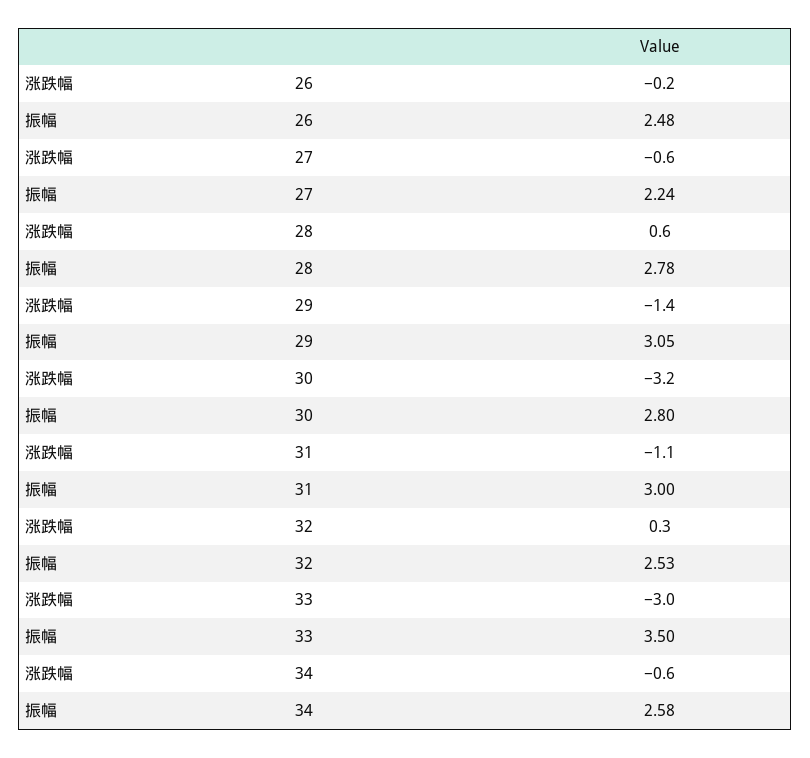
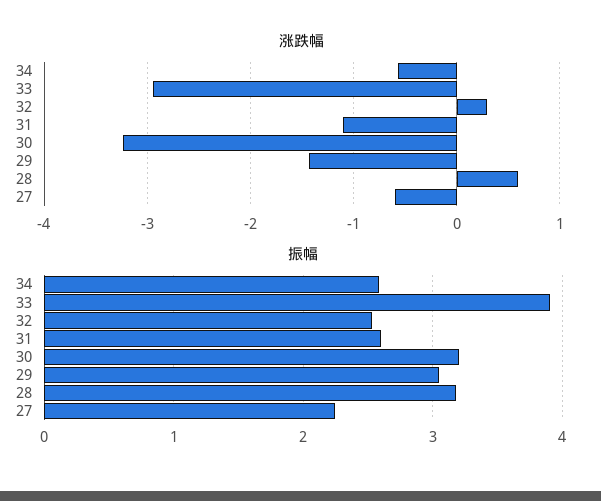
  {
    "涨跌幅": {
-     "26": -0.2,
      "27": -0.6,
      "28": 0.6,
      "29": -1.4,
      "30": -3.2,
      "31": -1.1,
      "32": 0.3,
      "33": -3,
      "34": -0.6
    },
    "振幅": {
-     "26": 2.48,
      "27": 2.24,
-     "28": 2.78,
+     "28": 3.2,
      "29": 3.05,
-     "30": 2.8,
+     "30": 3.2,
-     "31": 3,
+     "31": 2.6,
      "32": 2.53,
-     "33": 3.5,
+     "33": 3.9,
      "34": 2.58
    }
  }

